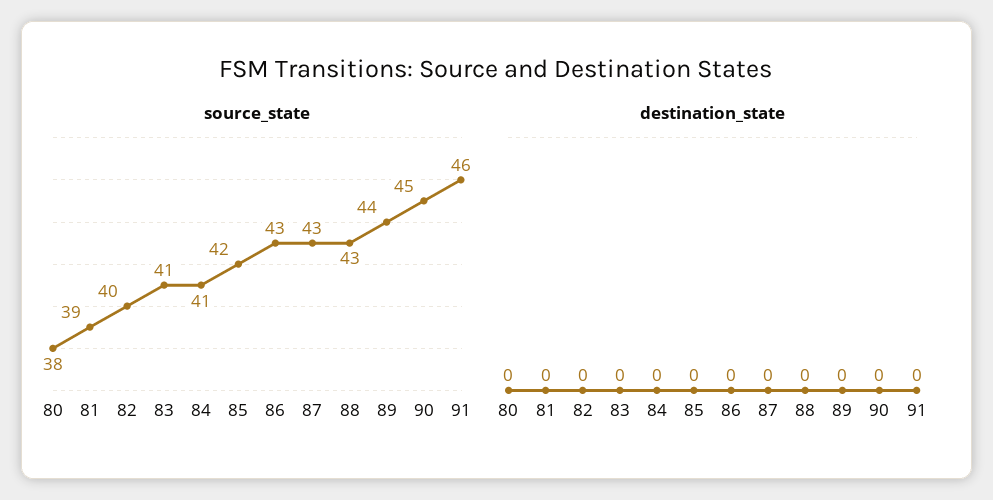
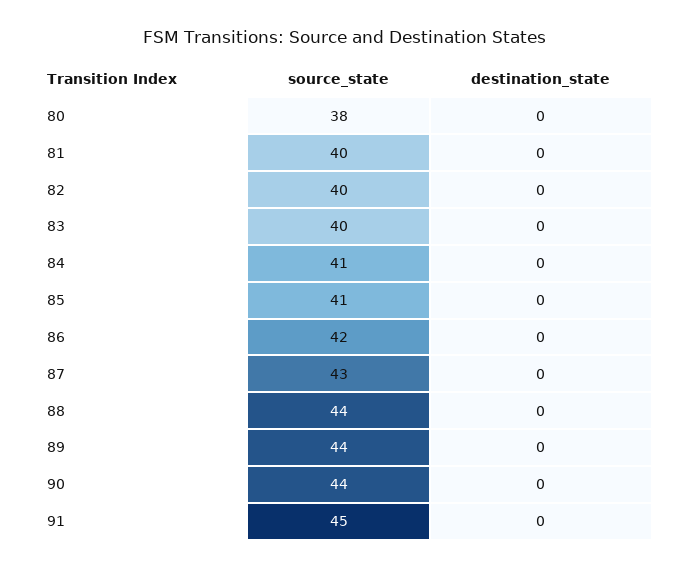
  {
    "source_state": {
      "80": 38,
-     "81": 39,
+     "81": 40,
      "82": 40,
-     "83": 41,
+     "83": 40,
      "84": 41,
-     "85": 42,
+     "85": 41,
-     "86": 43,
+     "86": 42,
      "87": 43,
-     "88": 43,
+     "88": 44,
      "89": 44,
-     "90": 45,
+     "90": 44,
-     "91": 46
+     "91": 45
    },
    "destination_state": {
      "80": 0,
      "81": 0,
      "82": 0,
      "83": 0,
      "84": 0,
      "85": 0,
      "86": 0,
      "87": 0,
      "88": 0,
      "89": 0,
      "90": 0,
      "91": 0
    }
  }

